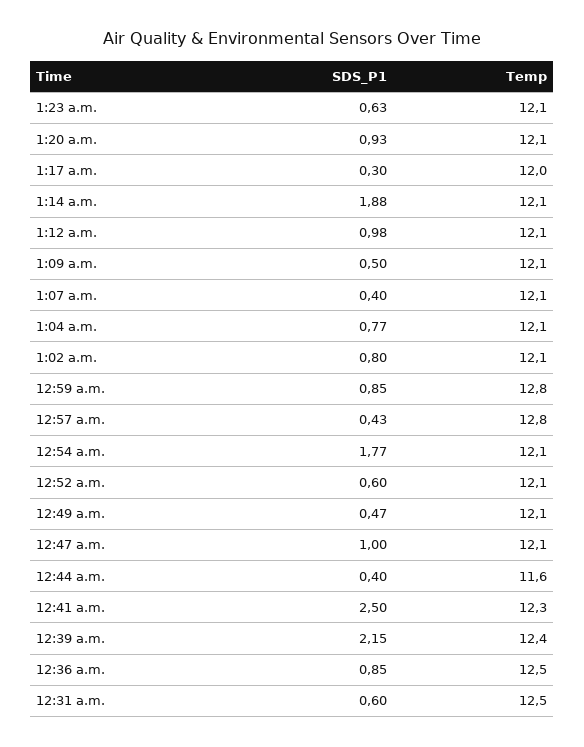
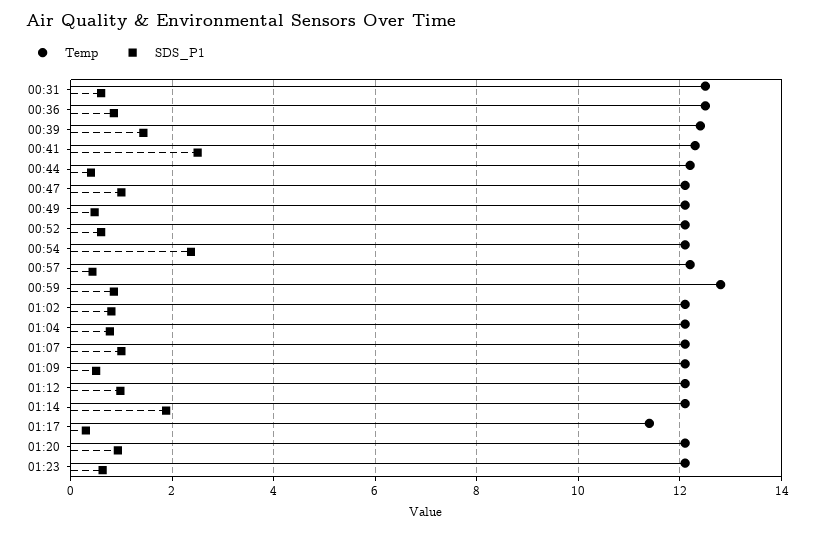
  {
    "SDS_P1": {
      "1:23 a.m.": 0.63,
      "1:20 a.m.": 0.93,
      "1:17 a.m.": 0.3,
      "1:14 a.m.": 1.88,
      "1:12 a.m.": 0.98,
      "1:09 a.m.": 0.5,
-     "1:07 a.m.": 0.4,
+     "1:07 a.m.": 1,
      "1:04 a.m.": 0.77,
      "1:02 a.m.": 0.8,
      "12:59 a.m.": 0.85,
      "12:57 a.m.": 0.43,
-     "12:54 a.m.": 1.77,
+     "12:54 a.m.": 2.4,
      "12:52 a.m.": 0.6,
      "12:49 a.m.": 0.47,
      "12:47 a.m.": 1,
      "12:44 a.m.": 0.4,
      "12:41 a.m.": 2.5,
-     "12:39 a.m.": 2.15,
+     "12:39 a.m.": 1.4,
      "12:36 a.m.": 0.85,
      "12:31 a.m.": 0.6
    },
    "Temp": {
      "1:23 a.m.": 12.1,
      "1:20 a.m.": 12.1,
-     "1:17 a.m.": 12,
+     "1:17 a.m.": 11.4,
      "1:14 a.m.": 12.1,
      "1:12 a.m.": 12.1,
      "1:09 a.m.": 12.1,
      "1:07 a.m.": 12.1,
      "1:04 a.m.": 12.1,
      "1:02 a.m.": 12.1,
      "12:59 a.m.": 12.8,
-     "12:57 a.m.": 12.8,
+     "12:57 a.m.": 12.2,
      "12:54 a.m.": 12.1,
      "12:52 a.m.": 12.1,
      "12:49 a.m.": 12.1,
      "12:47 a.m.": 12.1,
-     "12:44 a.m.": 11.6,
+     "12:44 a.m.": 12.2,
      "12:41 a.m.": 12.3,
      "12:39 a.m.": 12.4,
      "12:36 a.m.": 12.5,
      "12:31 a.m.": 12.5
    }
  }

